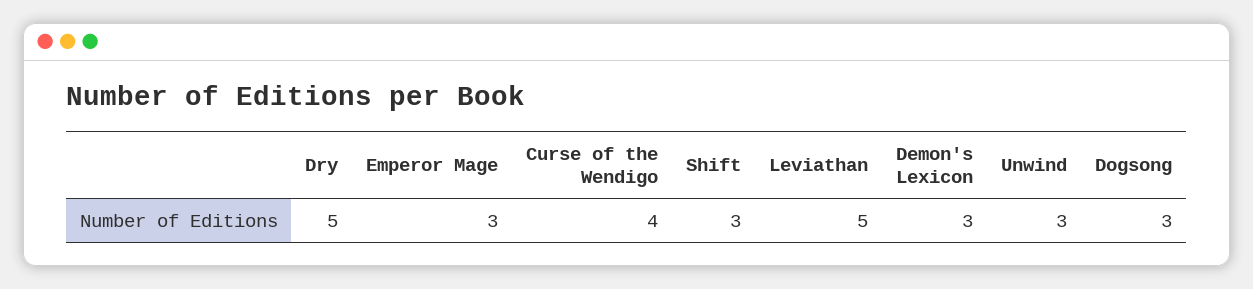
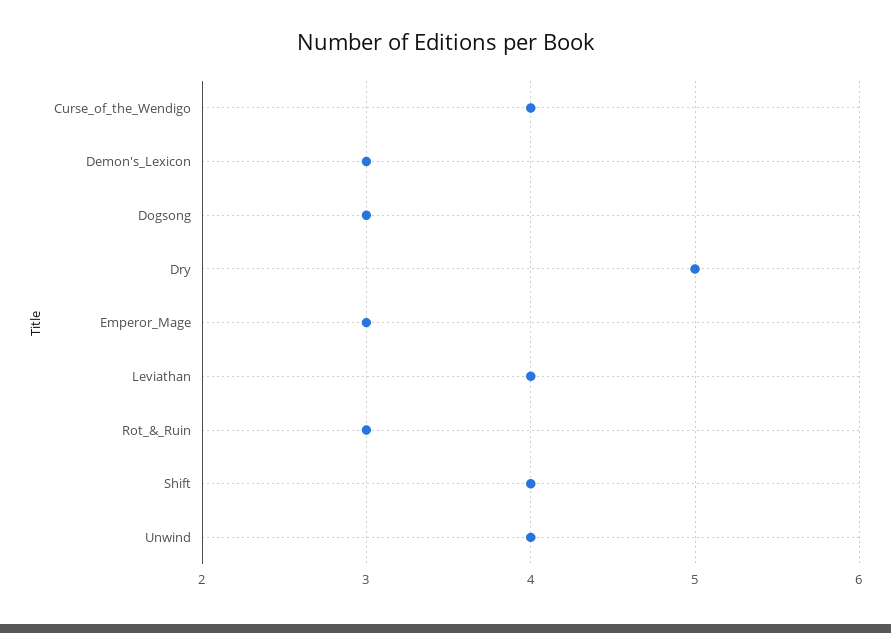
  {
    "Dry": 5,
    "Emperor Mage": 3,
    "Curse of the Wendigo": 4,
-   "Shift": 3,
+   "Shift": 4,
-   "Leviathan": 5,
+   "Leviathan": 4,
    "Demon's Lexicon": 3,
-   "Unwind": 3,
+   "Unwind": 4,
-   "Dogsong": 3
+   "Dogsong": 3,
+   "Rot_&_Ruin": 3
  }

